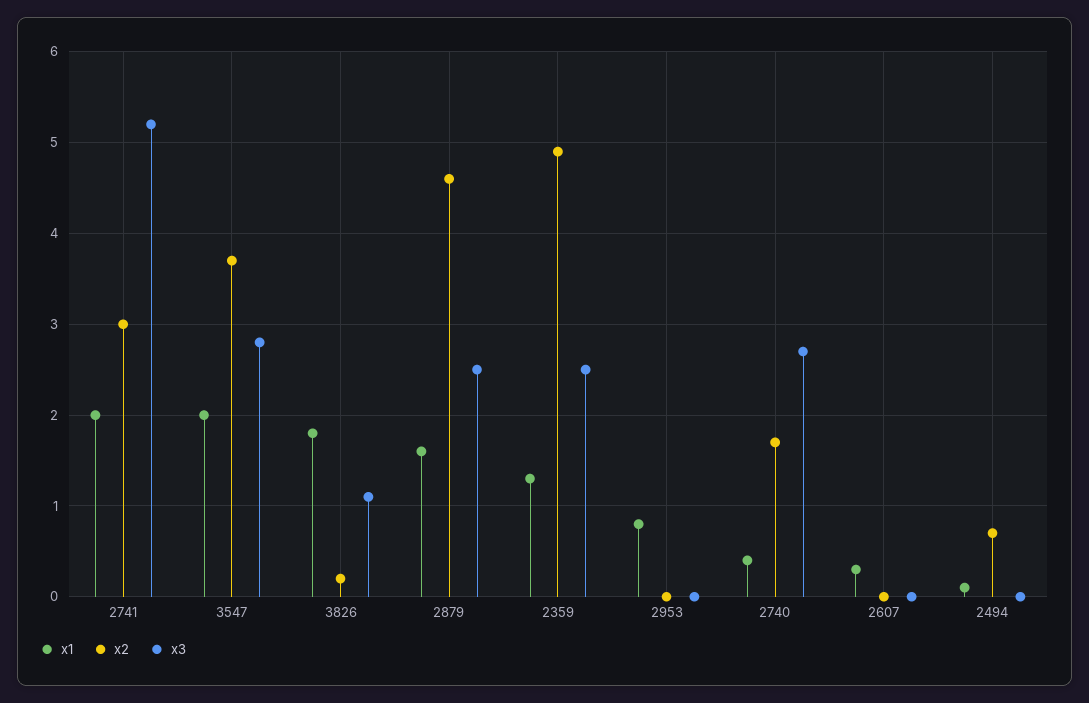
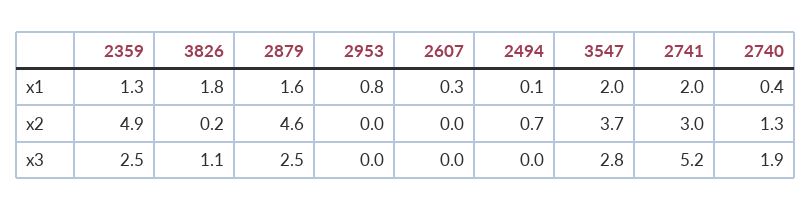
  {
    "x1": {
      "2741": 2,
      "3547": 2,
      "3826": 1.8,
      "2879": 1.6,
      "2359": 1.3,
      "2953": 0.8,
      "2740": 0.4,
      "2607": 0.3,
      "2494": 0.1
    },
    "x2": {
      "2741": 3,
      "3547": 3.7,
      "3826": 0.2,
      "2879": 4.6,
      "2359": 4.9,
      "2953": 0,
-     "2740": 1.7,
+     "2740": 1.3,
      "2607": 0,
      "2494": 0.7
    },
    "x3": {
      "2741": 5.2,
      "3547": 2.8,
      "3826": 1.1,
      "2879": 2.5,
      "2359": 2.5,
      "2953": 0,
-     "2740": 2.7,
+     "2740": 1.9,
      "2607": 0,
      "2494": 0
    }
  }

